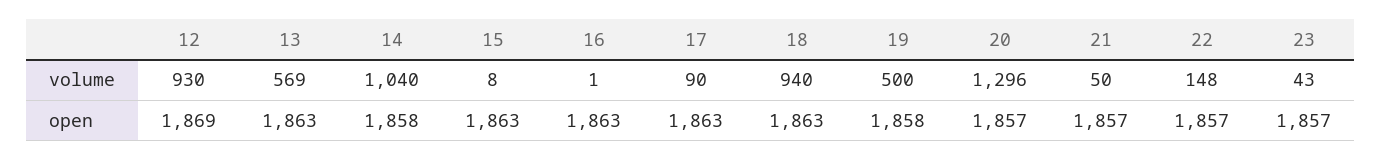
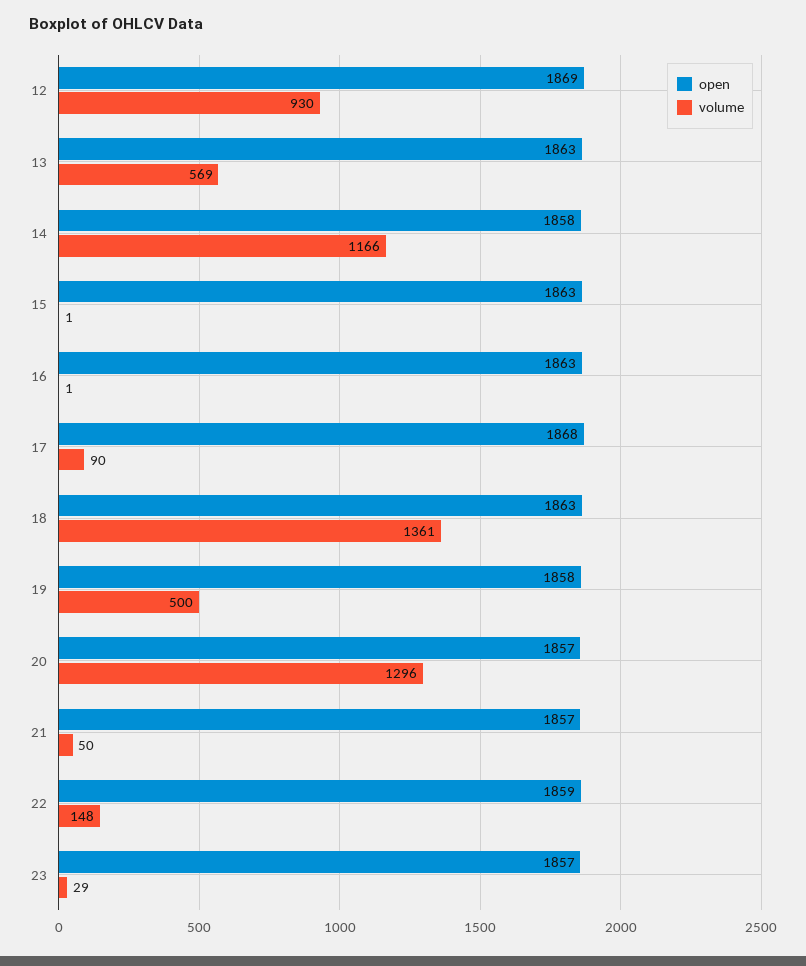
  {
    "volume": {
      "12": 930,
      "13": 569,
-     "14": 1040,
+     "14": 1166,
-     "15": 8,
+     "15": 1,
      "16": 1,
      "17": 90,
-     "18": 940,
+     "18": 1361,
      "19": 500,
      "20": 1296,
      "21": 50,
      "22": 148,
-     "23": 43
+     "23": 29
    },
    "open": {
      "12": 1869,
      "13": 1863,
      "14": 1858,
      "15": 1863,
      "16": 1863,
-     "17": 1863,
+     "17": 1868,
      "18": 1863,
      "19": 1858,
      "20": 1857,
      "21": 1857,
-     "22": 1857,
+     "22": 1859,
      "23": 1857
    }
  }

